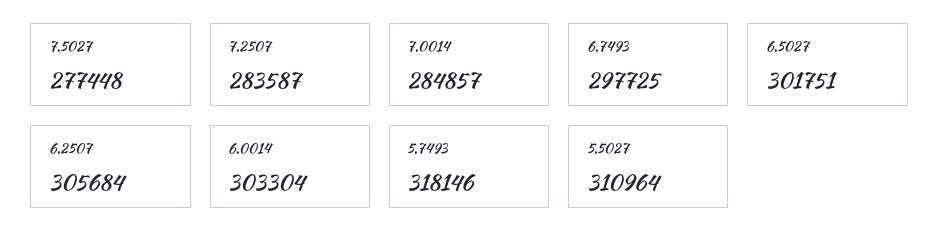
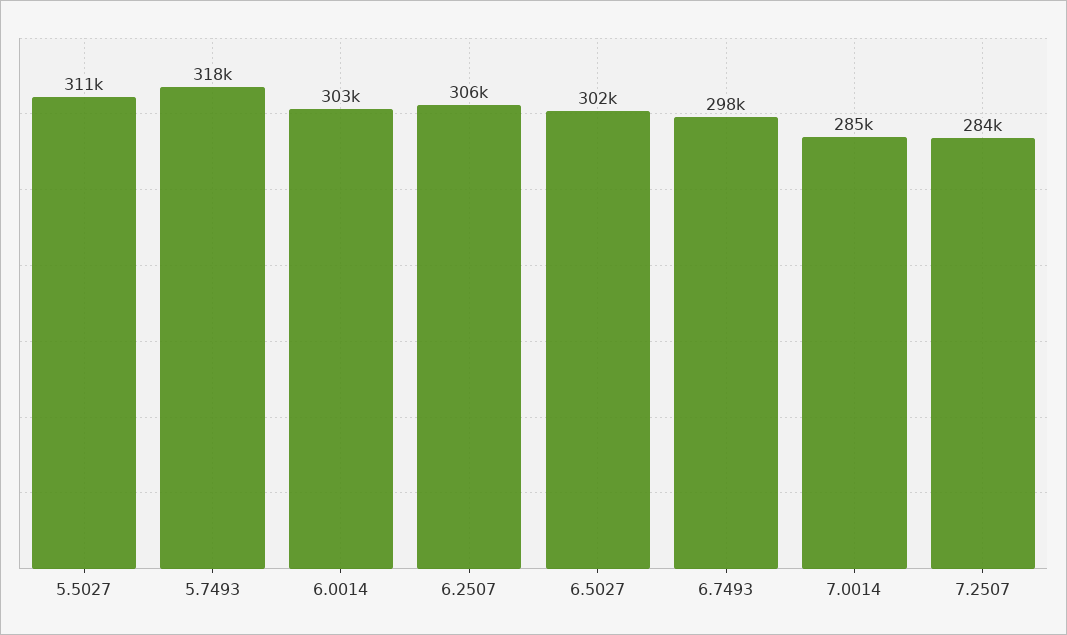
  {
-   "7.5027": 277448,
    "7.2507": 283587,
    "7.0014": 284857,
    "6.7493": 297725,
    "6.5027": 301751,
    "6.2507": 305684,
    "6.0014": 303304,
    "5.7493": 318146,
    "5.5027": 310964
  }

